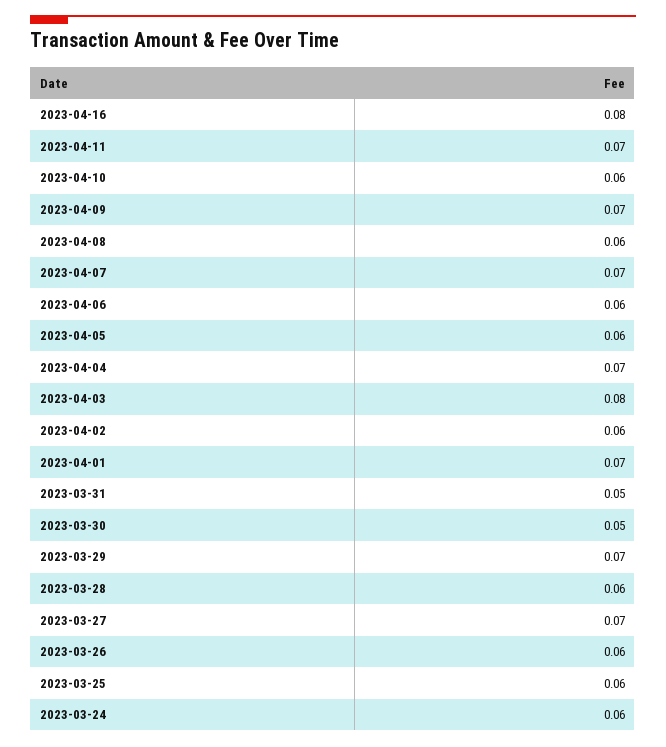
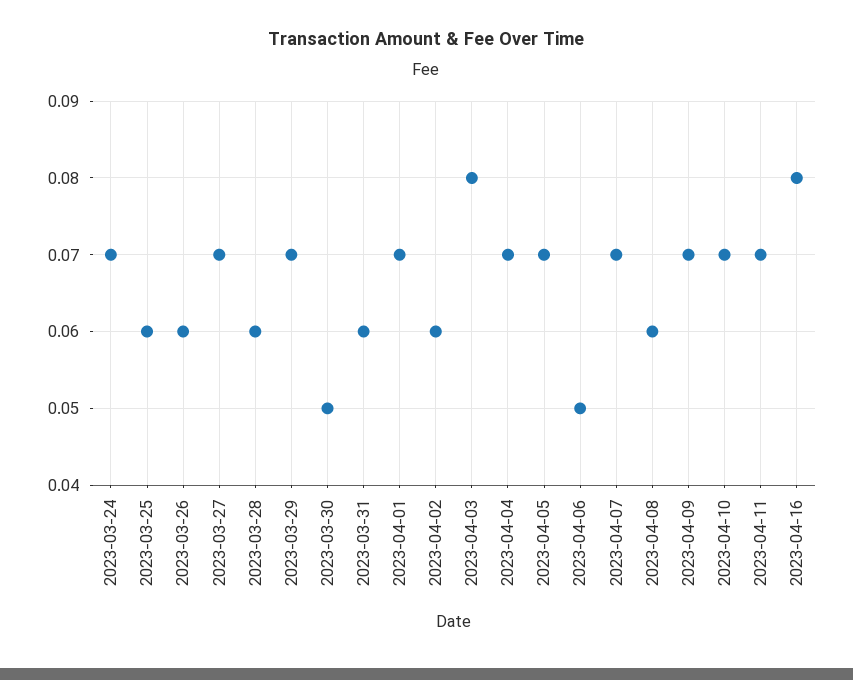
  {
    "2023-04-16": 0.08,
    "2023-04-11": 0.07,
-   "2023-04-10": 0.06,
+   "2023-04-10": 0.07,
    "2023-04-09": 0.07,
    "2023-04-08": 0.06,
    "2023-04-07": 0.07,
-   "2023-04-06": 0.06,
+   "2023-04-06": 0.05,
-   "2023-04-05": 0.06,
+   "2023-04-05": 0.07,
    "2023-04-04": 0.07,
    "2023-04-03": 0.08,
    "2023-04-02": 0.06,
    "2023-04-01": 0.07,
-   "2023-03-31": 0.05,
+   "2023-03-31": 0.06,
    "2023-03-30": 0.05,
    "2023-03-29": 0.07,
    "2023-03-28": 0.06,
    "2023-03-27": 0.07,
    "2023-03-26": 0.06,
    "2023-03-25": 0.06,
-   "2023-03-24": 0.06
+   "2023-03-24": 0.07
  }

